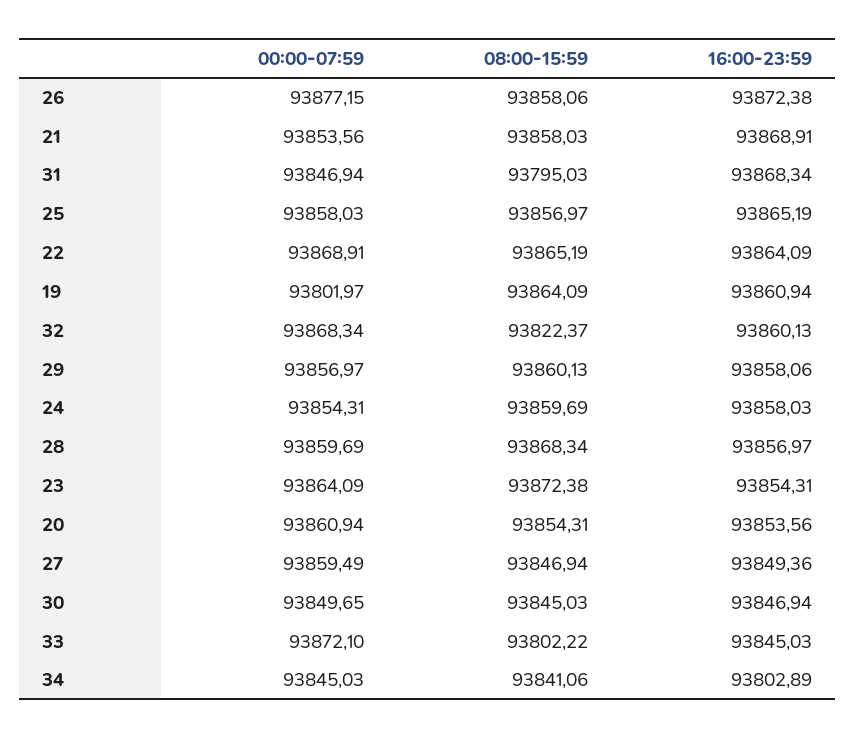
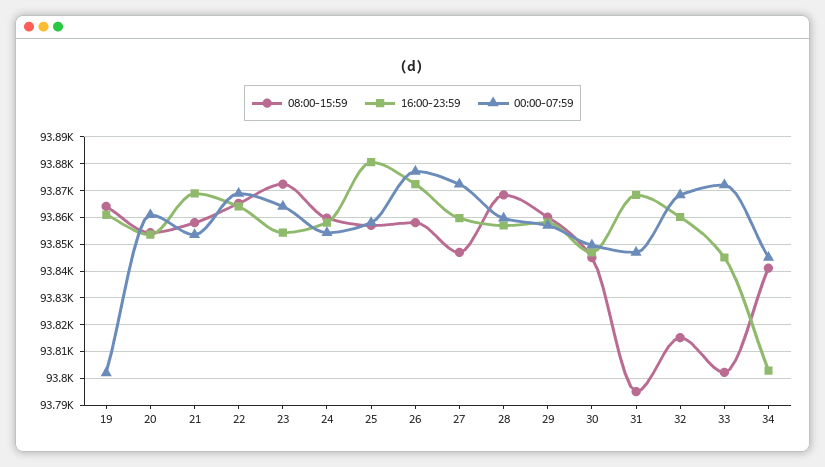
  {
    "00:00-07:59": {
      "26": 93877.15,
      "21": 93853.56,
      "31": 93846.94,
      "25": 93858.03,
      "22": 93868.91,
      "19": 93801.97,
      "32": 93868.34,
      "29": 93856.97,
      "24": 93854.31,
      "28": 93859.69,
      "23": 93864.09,
      "20": 93860.94,
-     "27": 93859.49,
+     "27": 93872.5,
      "30": 93849.65,
      "33": 93872.1,
      "34": 93845.03
    },
    "08:00-15:59": {
      "26": 93858.06,
      "21": 93858.03,
      "31": 93795.03,
      "25": 93856.97,
      "22": 93865.19,
      "19": 93864.09,
-     "32": 93822.37,
+     "32": 93815,
      "29": 93860.13,
      "24": 93859.69,
      "28": 93868.34,
      "23": 93872.38,
      "20": 93854.31,
      "27": 93846.94,
      "30": 93845.03,
      "33": 93802.22,
      "34": 93841.06
    },
    "16:00-23:59": {
      "26": 93872.38,
      "21": 93868.91,
      "31": 93868.34,
-     "25": 93865.19,
+     "25": 93880,
      "22": 93864.09,
      "19": 93860.94,
      "32": 93860.13,
      "29": 93858.06,
      "24": 93858.03,
      "28": 93856.97,
      "23": 93854.31,
      "20": 93853.56,
-     "27": 93849.36,
+     "27": 93860,
      "30": 93846.94,
      "33": 93845.03,
      "34": 93802.89
    }
  }

